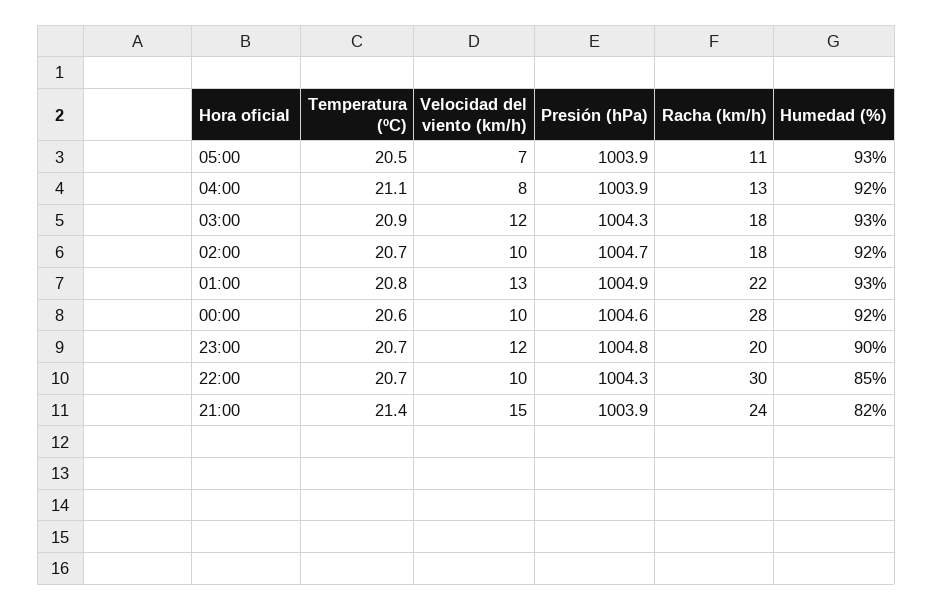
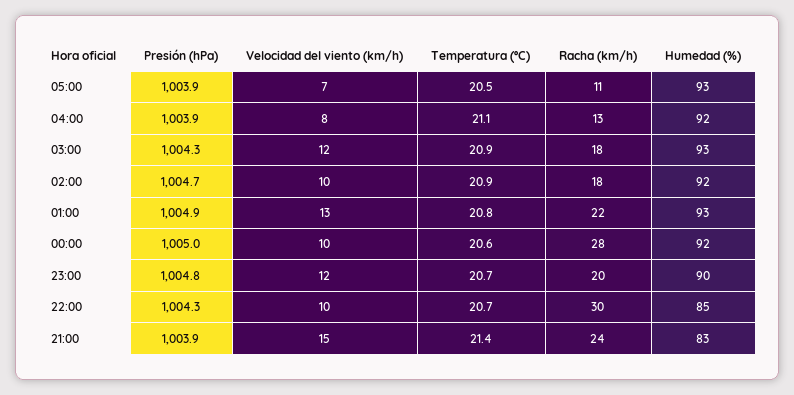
  {
    "Temperatura (ºC)": {
      "05:00": 20.5,
      "04:00": 21.1,
      "03:00": 20.9,
-     "02:00": 20.7,
+     "02:00": 20.9,
      "01:00": 20.8,
      "00:00": 20.6,
      "23:00": 20.7,
      "22:00": 20.7,
      "21:00": 21.4
    },
    "Velocidad del viento (km/h)": {
      "05:00": 7,
      "04:00": 8,
      "03:00": 12,
      "02:00": 10,
      "01:00": 13,
      "00:00": 10,
      "23:00": 12,
      "22:00": 10,
      "21:00": 15
    },
    "Presión (hPa)": {
      "05:00": 1003.9,
      "04:00": 1003.9,
      "03:00": 1004.3,
      "02:00": 1004.7,
      "01:00": 1004.9,
-     "00:00": 1004.6,
+     "00:00": 1005,
      "23:00": 1004.8,
      "22:00": 1004.3,
      "21:00": 1003.9
    },
    "Racha (km/h)": {
      "05:00": 11,
      "04:00": 13,
      "03:00": 18,
      "02:00": 18,
      "01:00": 22,
      "00:00": 28,
      "23:00": 20,
      "22:00": 30,
      "21:00": 24
    },
    "Humedad (%)": {
      "05:00": 93,
      "04:00": 92,
      "03:00": 93,
      "02:00": 92,
      "01:00": 93,
      "00:00": 92,
      "23:00": 90,
      "22:00": 85,
-     "21:00": 82
+     "21:00": 83
    }
  }

